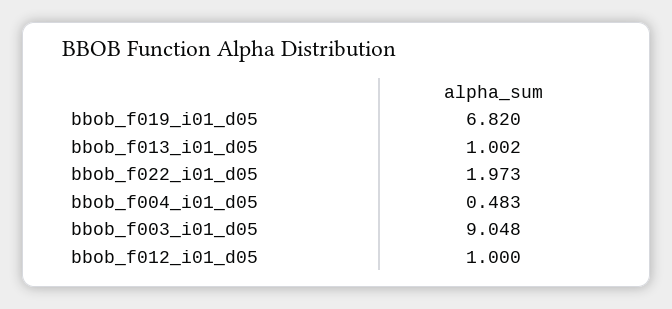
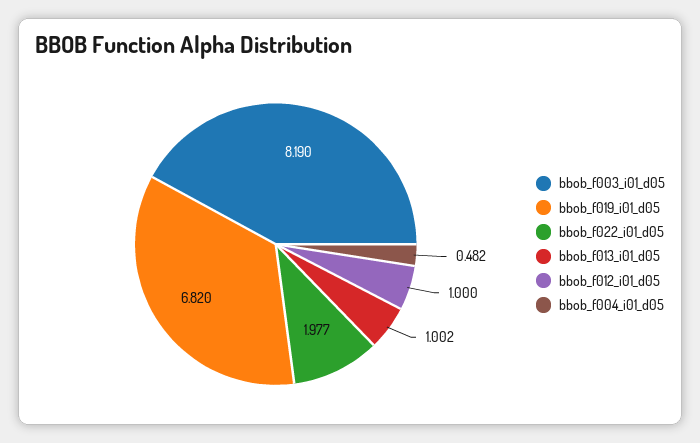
  {
    "bbob_f019_i01_d05": 6.82,
    "bbob_f013_i01_d05": 1.002,
-   "bbob_f022_i01_d05": 1.973,
+   "bbob_f022_i01_d05": 1.977,
-   "bbob_f004_i01_d05": 0.483,
+   "bbob_f004_i01_d05": 0.482,
-   "bbob_f003_i01_d05": 9.048,
+   "bbob_f003_i01_d05": 8.19,
    "bbob_f012_i01_d05": 1
  }

